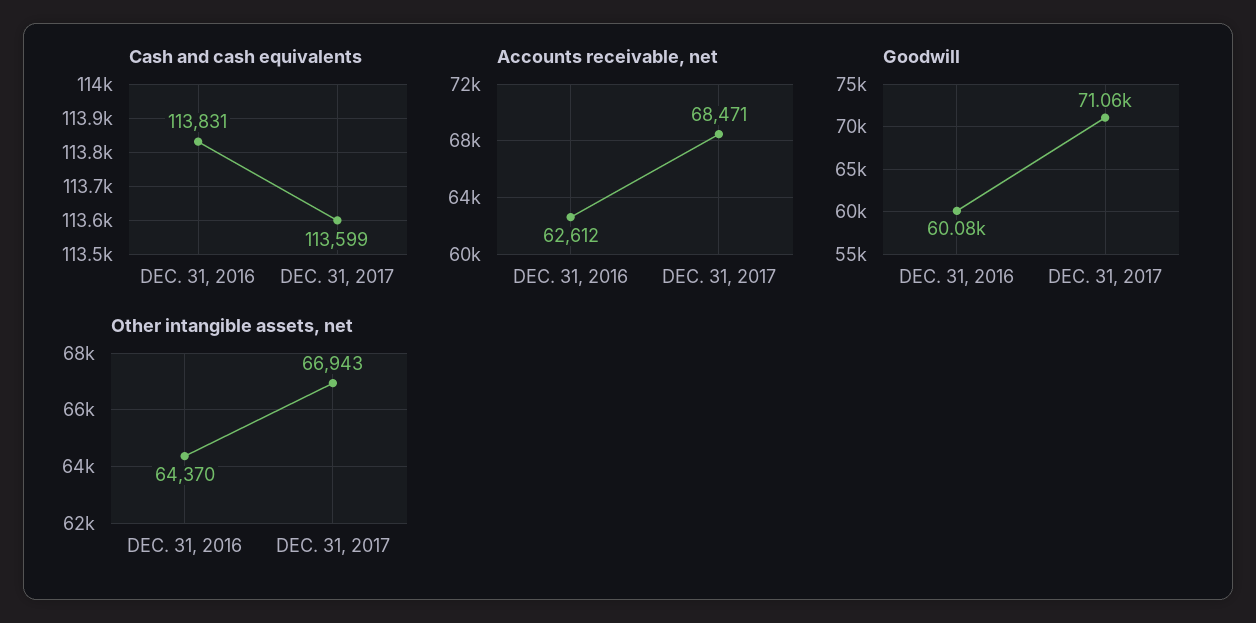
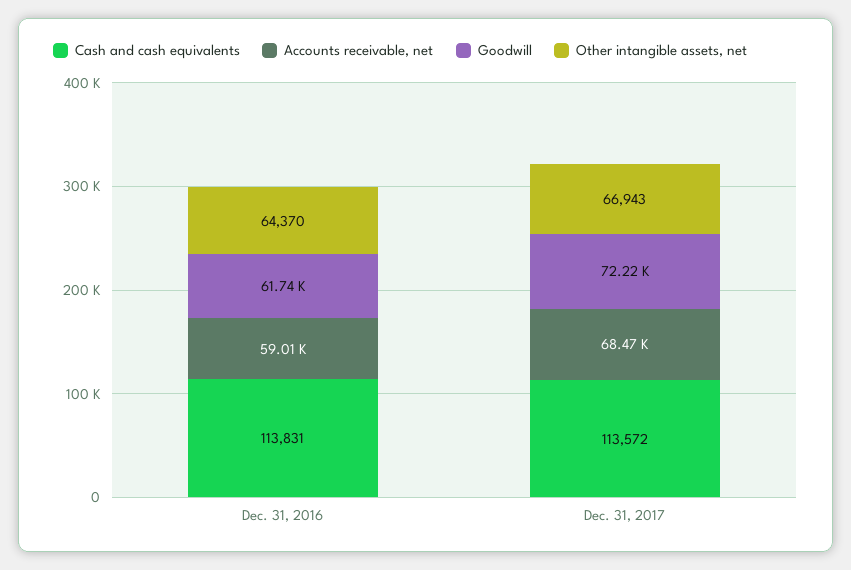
  {
    "Cash and cash equivalents": {
      "DEC. 31, 2016": 113831,
-     "DEC. 31, 2017": 113599
+     "DEC. 31, 2017": 113572
    },
    "Accounts receivable, net": {
-     "DEC. 31, 2016": 62612,
+     "DEC. 31, 2016": 59010,
      "DEC. 31, 2017": 68471
    },
    "Goodwill": {
-     "DEC. 31, 2016": 60080,
+     "DEC. 31, 2016": 61740,
-     "DEC. 31, 2017": 71060
+     "DEC. 31, 2017": 72220
    },
    "Other intangible assets, net": {
      "DEC. 31, 2016": 64370,
      "DEC. 31, 2017": 66943
    }
  }

